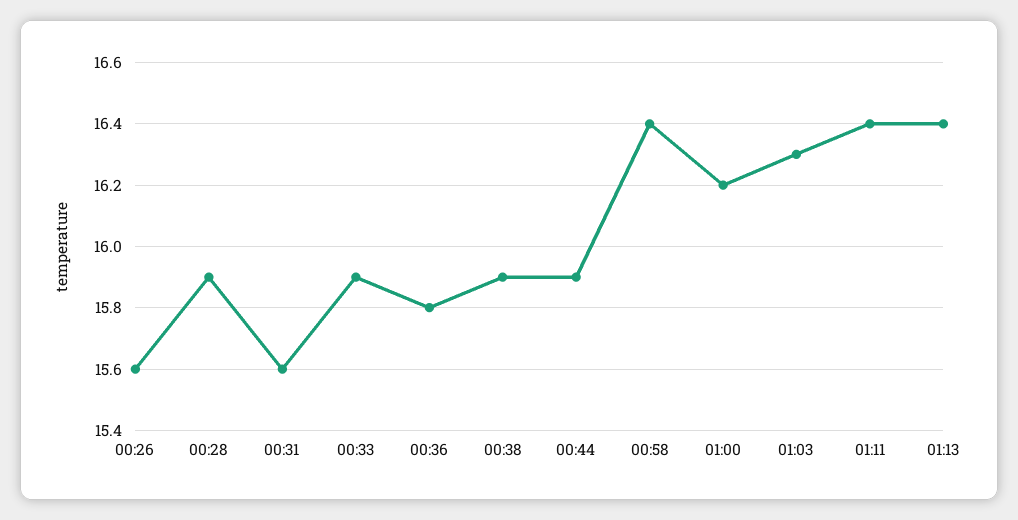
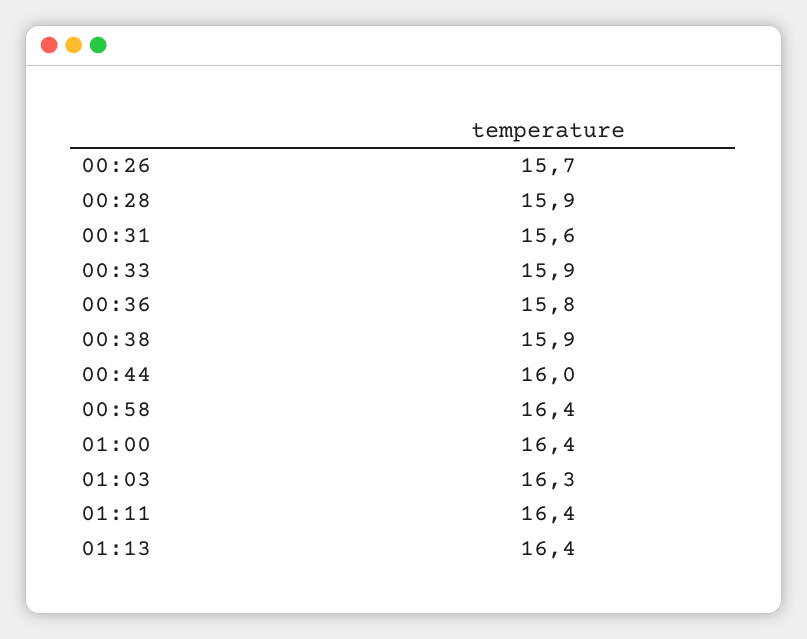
  {
-   "00:26": 15.6,
+   "00:26": 15.7,
    "00:28": 15.9,
    "00:31": 15.6,
    "00:33": 15.9,
    "00:36": 15.8,
    "00:38": 15.9,
-   "00:44": 15.9,
+   "00:44": 16,
    "00:58": 16.4,
-   "01:00": 16.2,
+   "01:00": 16.4,
    "01:03": 16.3,
    "01:11": 16.4,
    "01:13": 16.4
  }

